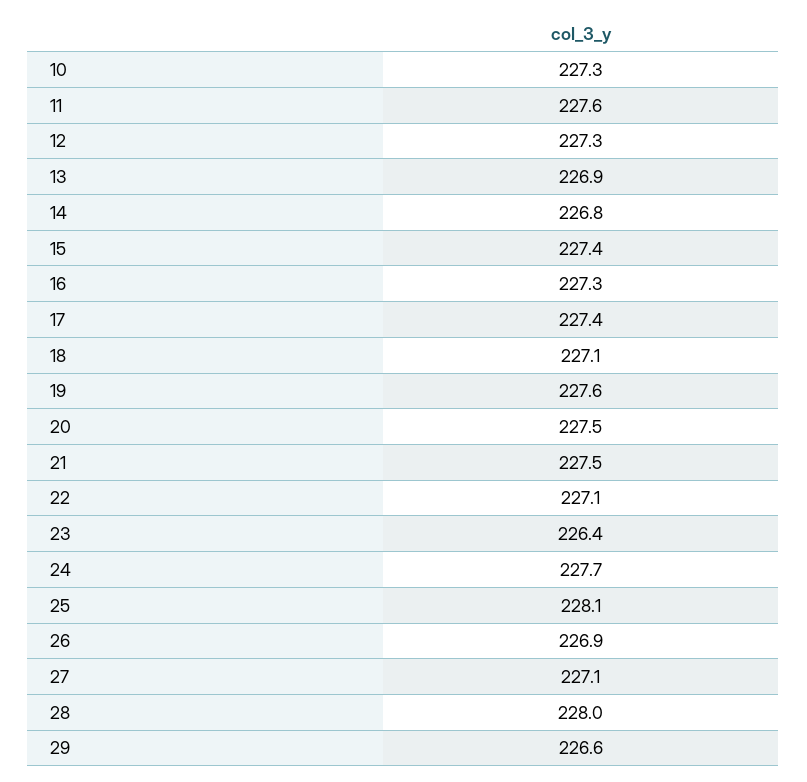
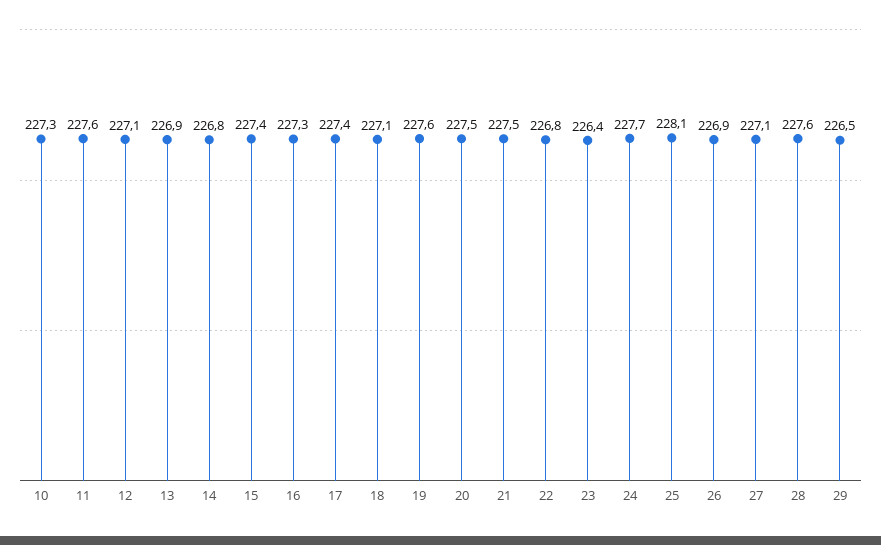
  {
    "10": 227.3,
    "11": 227.6,
-   "12": 227.3,
+   "12": 227.1,
    "13": 226.9,
    "14": 226.8,
    "15": 227.4,
    "16": 227.3,
    "17": 227.4,
    "18": 227.1,
    "19": 227.6,
    "20": 227.5,
    "21": 227.5,
-   "22": 227.1,
+   "22": 226.8,
    "23": 226.4,
    "24": 227.7,
    "25": 228.1,
    "26": 226.9,
    "27": 227.1,
-   "28": 228,
+   "28": 227.6,
-   "29": 226.6
+   "29": 226.5
  }

